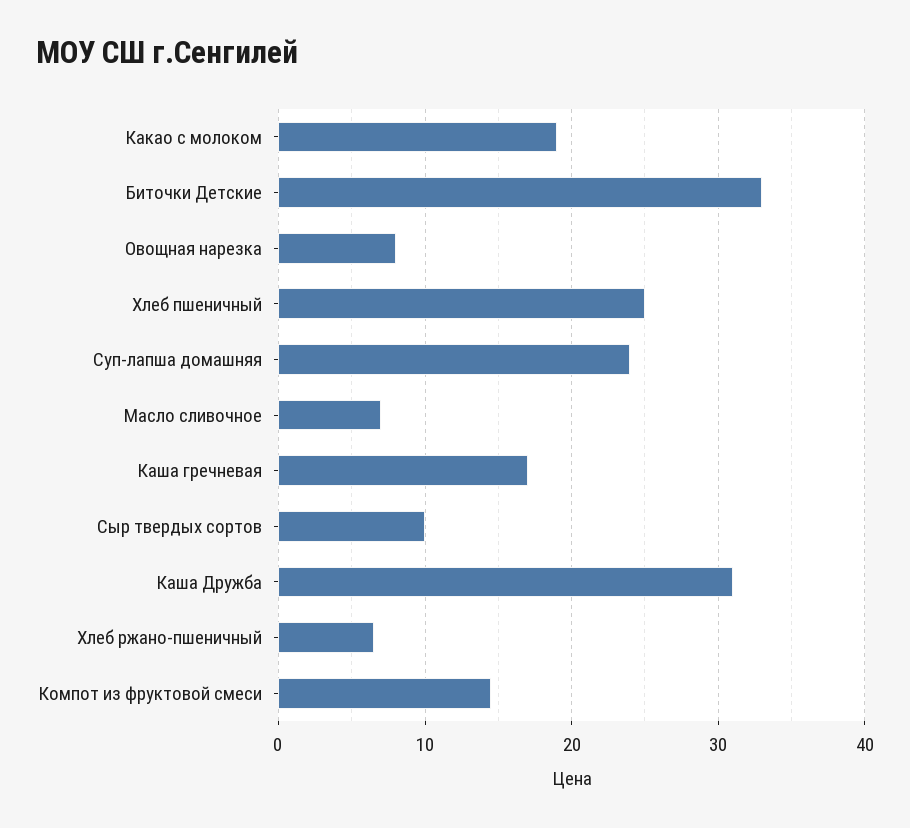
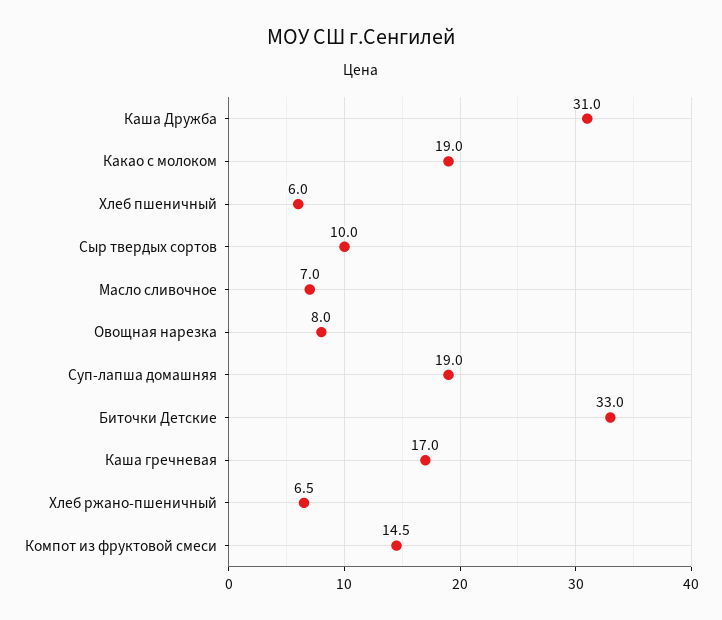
  {
    "Какао с молоком": 19,
    "Биточки Детские": 33,
    "Овощная нарезка": 8,
-   "Хлеб пшеничный": 25,
+   "Хлеб пшеничный": 6,
-   "Суп-лапша домашняя": 24,
+   "Суп-лапша домашняя": 19,
    "Масло сливочное": 7,
    "Каша гречневая": 17,
    "Сыр твердых сортов": 10,
    "Каша Дружба": 31,
    "Хлеб ржано-пшеничный": 6.5,
    "Компот из фруктовой смеси": 14.5
  }

